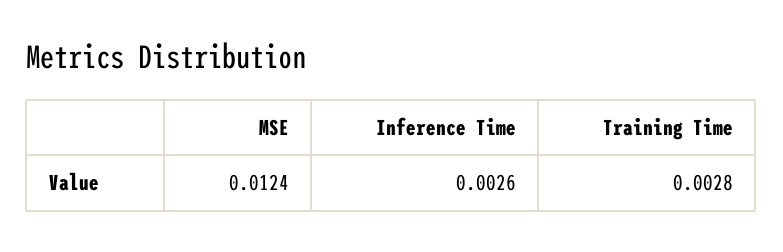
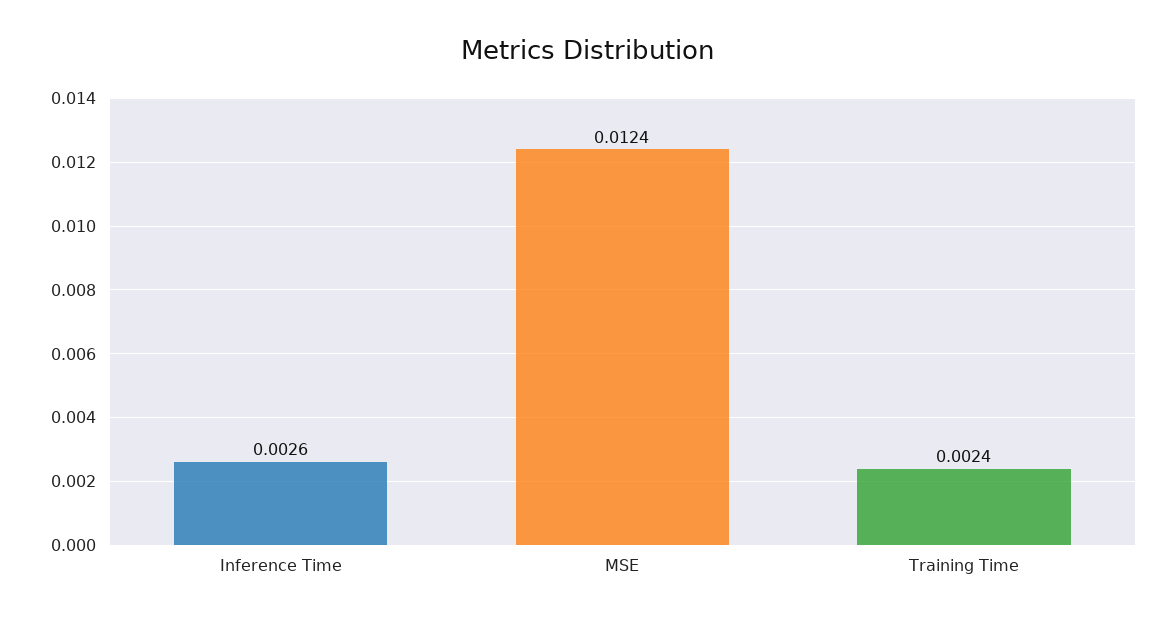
  {
    "MSE": 0.0124,
    "Inference Time": 0.0026,
-   "Training Time": 0.0028
+   "Training Time": 0.0024
  }

